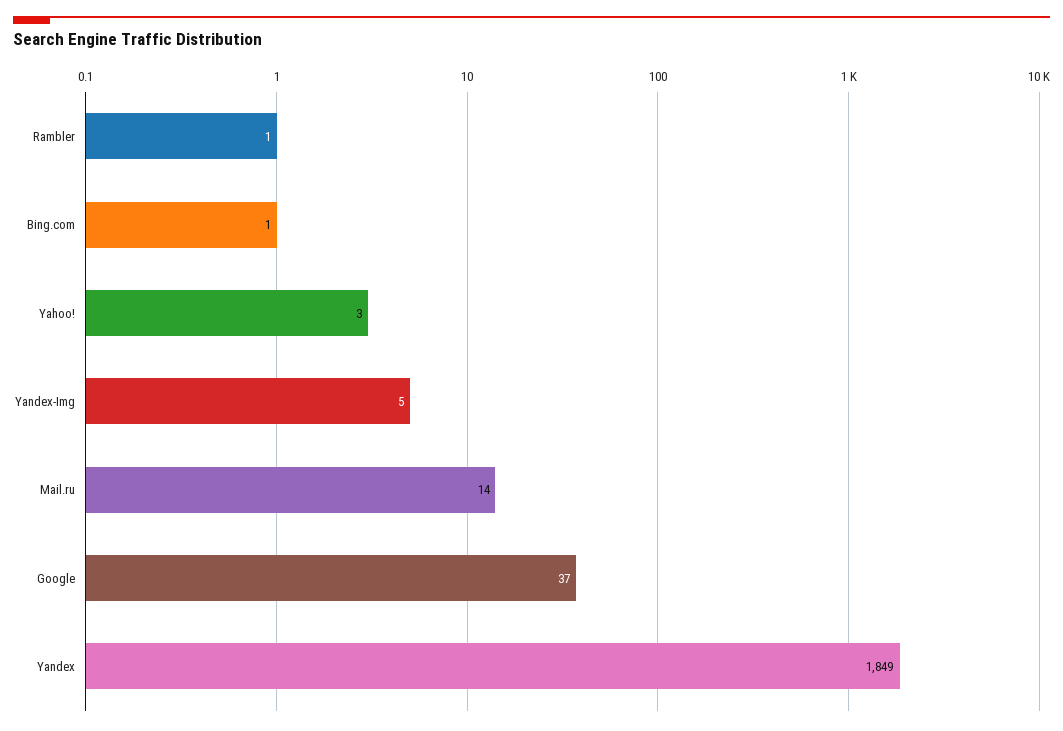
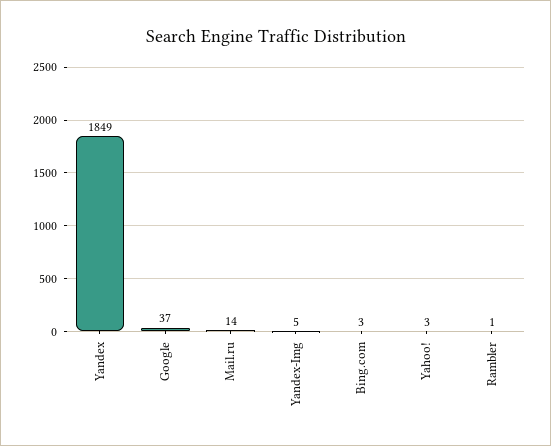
  {
    "Rambler": 1,
-   "Bing.com": 1,
+   "Bing.com": 3,
    "Yahoo!": 3,
    "Yandex-Img": 5,
    "Mail.ru": 14,
    "Google": 37,
    "Yandex": 1849
  }

